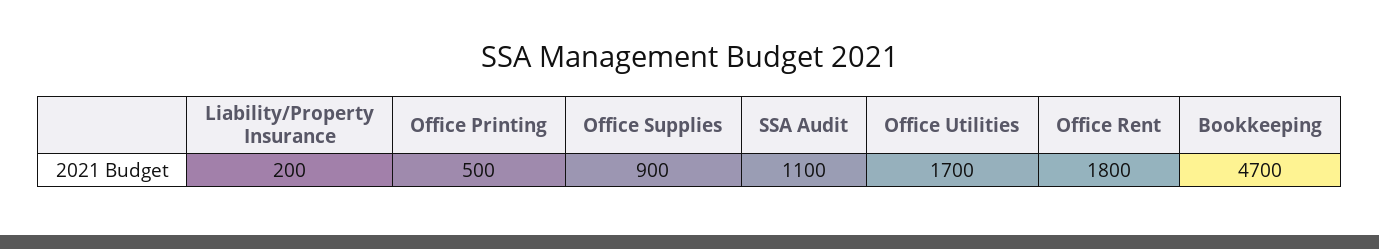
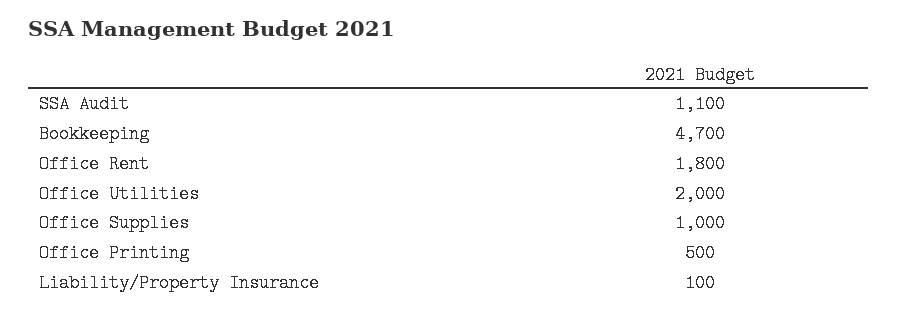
  {
-   "Liability/Property Insurance": 200,
+   "Liability/Property Insurance": 100,
    "Office Printing": 500,
-   "Office Supplies": 900,
+   "Office Supplies": 1000,
    "SSA Audit": 1100,
-   "Office Utilities": 1700,
+   "Office Utilities": 2000,
    "Office Rent": 1800,
    "Bookkeeping": 4700
  }

